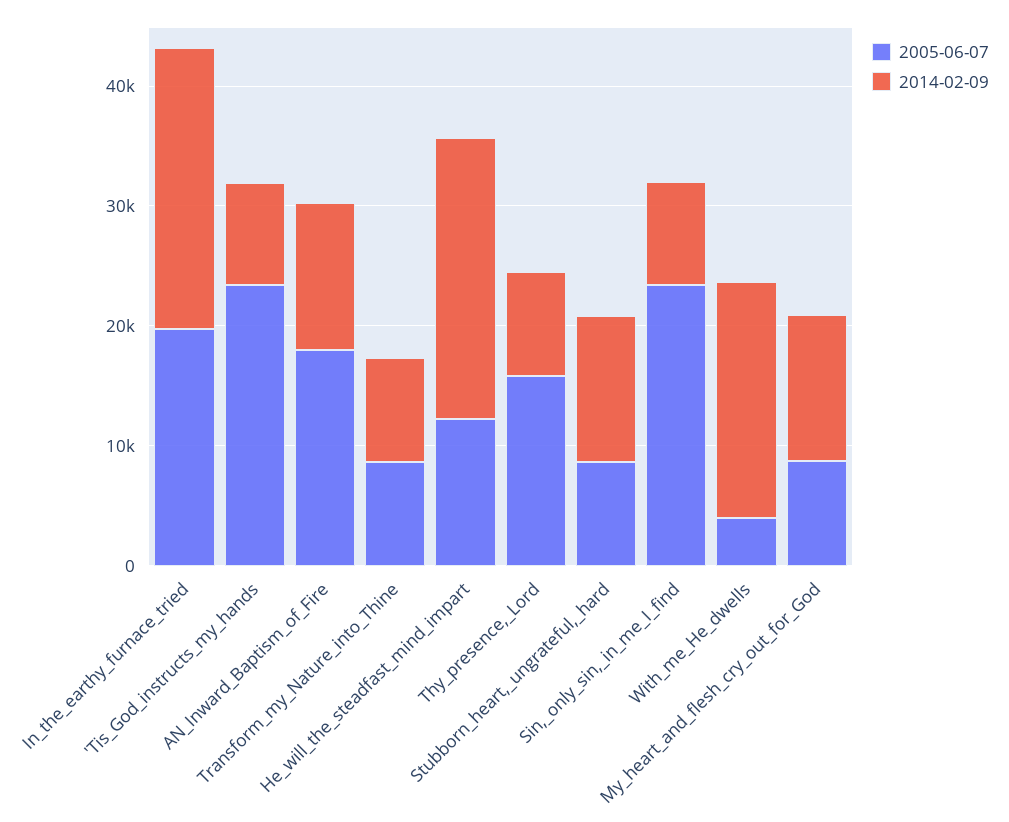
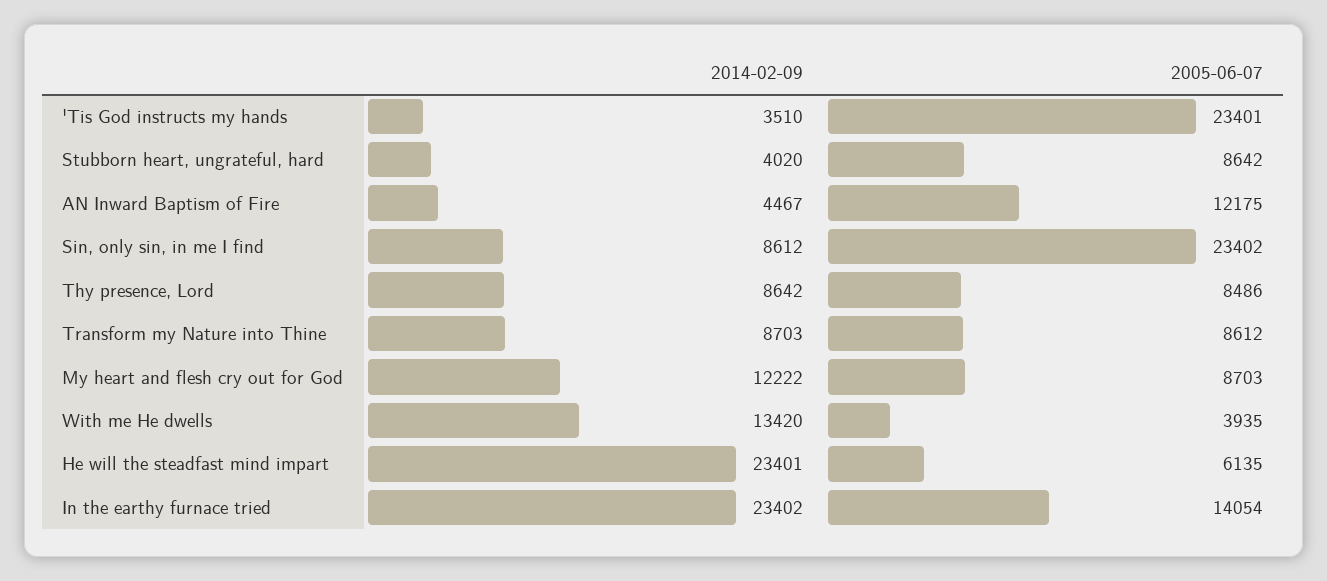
  {
    "2005-06-07": {
-     "In_the_earthy_furnace_tried": 20000,
+     "In_the_earthy_furnace_tried": 14054,
      "'Tis_God_instructs_my_hands": 23401,
-     "AN_Inward_Baptism_of_Fire": 18000,
+     "AN_Inward_Baptism_of_Fire": 12175,
      "Transform_my_Nature_into_Thine": 8612,
-     "He_will_the_steadfast_mind_impart": 12000,
+     "He_will_the_steadfast_mind_impart": 6135,
-     "Thy_presence,_Lord": 16000,
+     "Thy_presence,_Lord": 8486,
      "Stubborn_heart,_ungrateful,_hard": 8642,
      "Sin,_only_sin,_in_me_I_find": 23402,
      "With_me_He_dwells": 3935,
      "My_heart_and_flesh_cry_out_for_God": 8703
    },
    "2014-02-09": {
      "In_the_earthy_furnace_tried": 23402,
-     "'Tis_God_instructs_my_hands": 8000,
+     "'Tis_God_instructs_my_hands": 3510,
-     "AN_Inward_Baptism_of_Fire": 12000,
+     "AN_Inward_Baptism_of_Fire": 4467,
      "Transform_my_Nature_into_Thine": 8703,
      "He_will_the_steadfast_mind_impart": 23401,
      "Thy_presence,_Lord": 8642,
-     "Stubborn_heart,_ungrateful,_hard": 12000,
+     "Stubborn_heart,_ungrateful,_hard": 4020,
      "Sin,_only_sin,_in_me_I_find": 8612,
-     "With_me_He_dwells": 20000,
+     "With_me_He_dwells": 13420,
      "My_heart_and_flesh_cry_out_for_God": 12222
    }
  }

